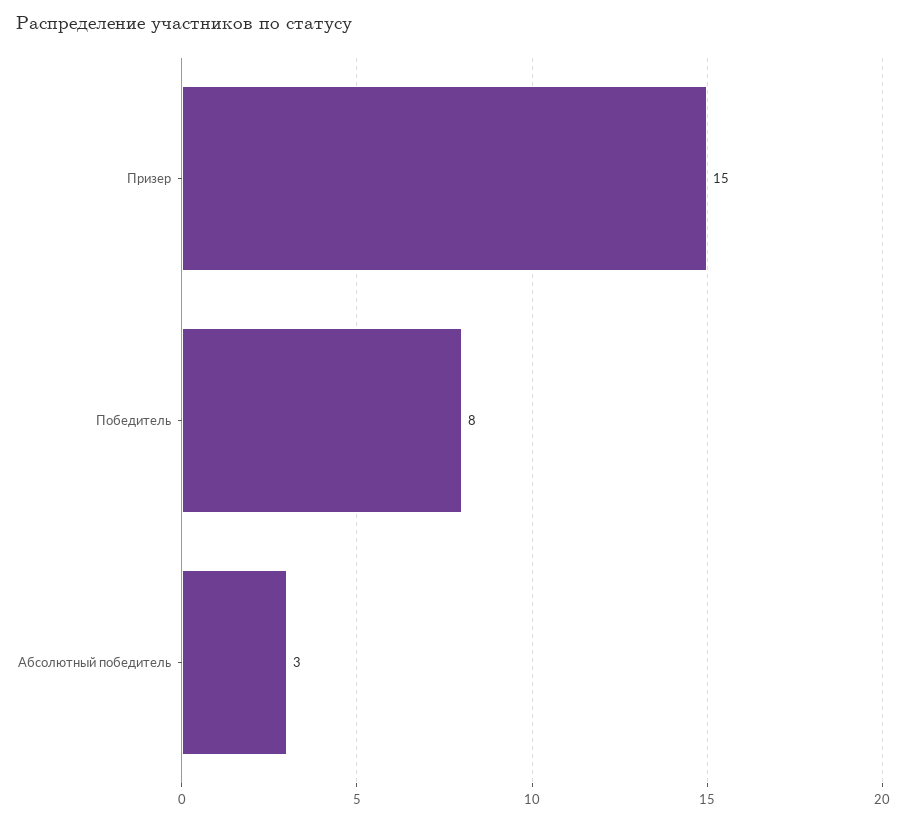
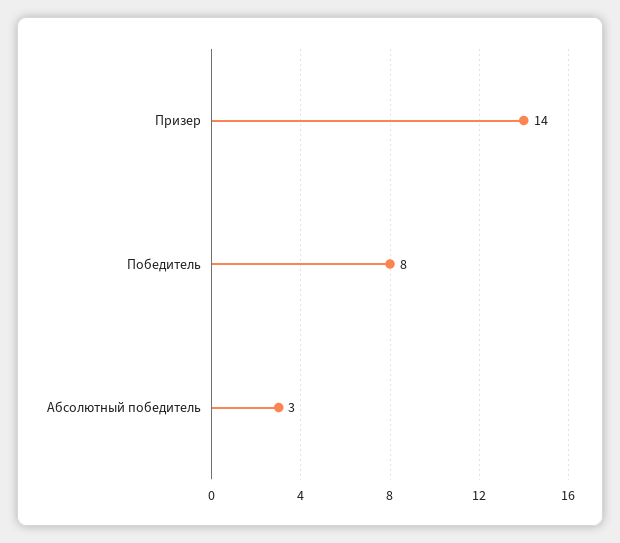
  {
-   "Призер": 15,
+   "Призер": 14,
    "Победитель": 8,
    "Абсолютный победитель": 3
  }

